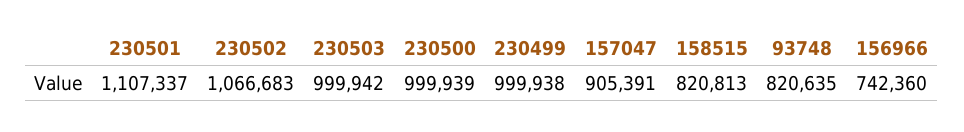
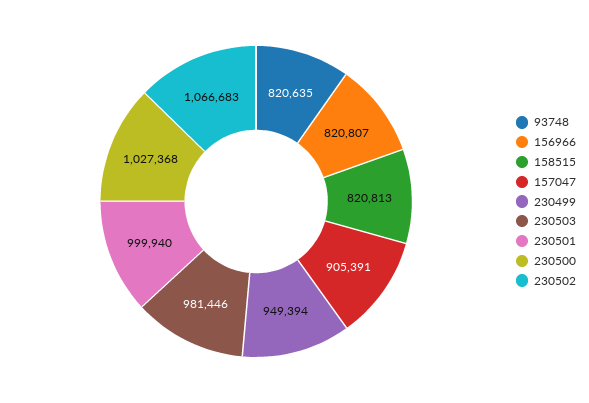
  {
-   "230501": 1107337,
+   "230501": 999940,
    "230502": 1066683,
-   "230503": 999942,
+   "230503": 981446,
-   "230500": 999939,
+   "230500": 1027368,
-   "230499": 999938,
+   "230499": 949394,
    "157047": 905391,
    "158515": 820813,
    "93748": 820635,
-   "156966": 742360
+   "156966": 820807
  }

